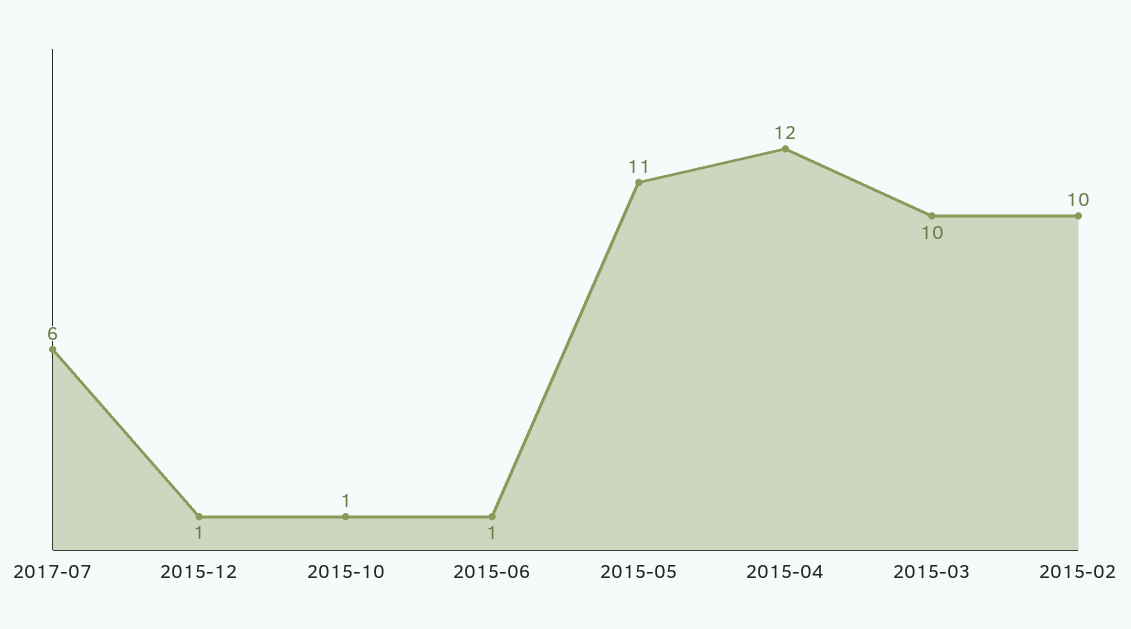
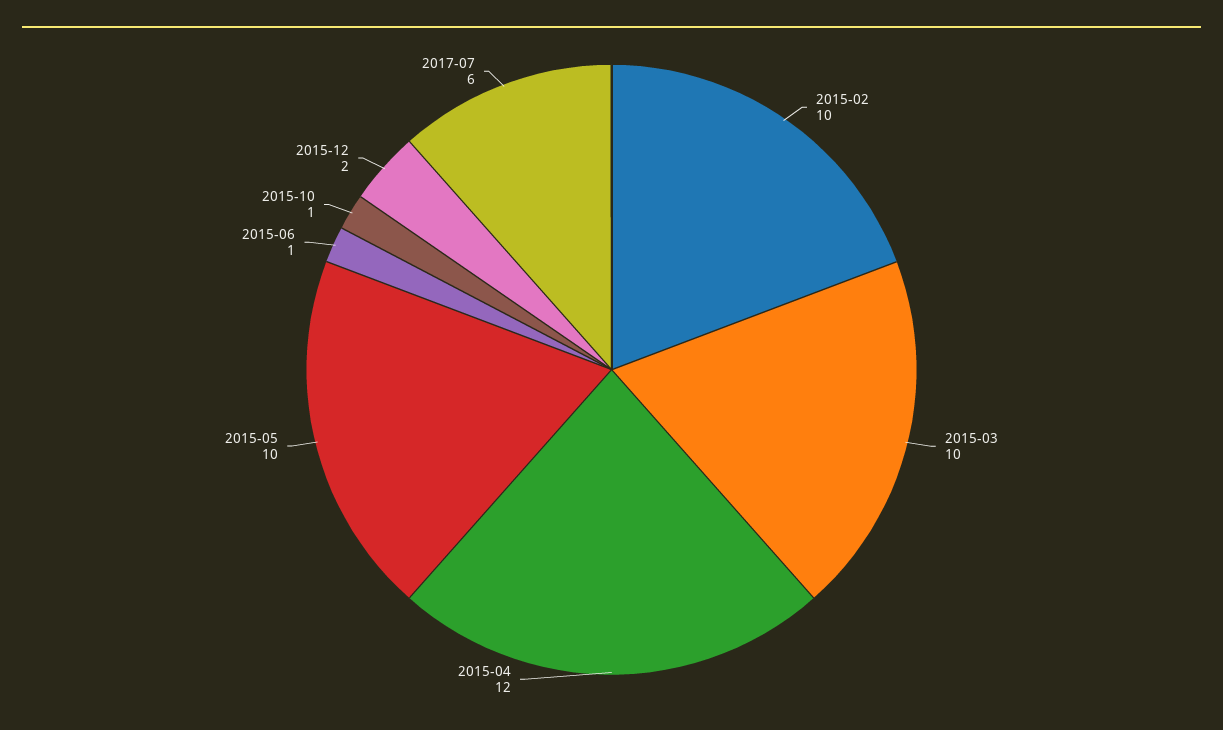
  {
    "2017-07": 6,
-   "2015-12": 1,
+   "2015-12": 2,
    "2015-10": 1,
    "2015-06": 1,
-   "2015-05": 11,
+   "2015-05": 10,
    "2015-04": 12,
    "2015-03": 10,
    "2015-02": 10
  }

